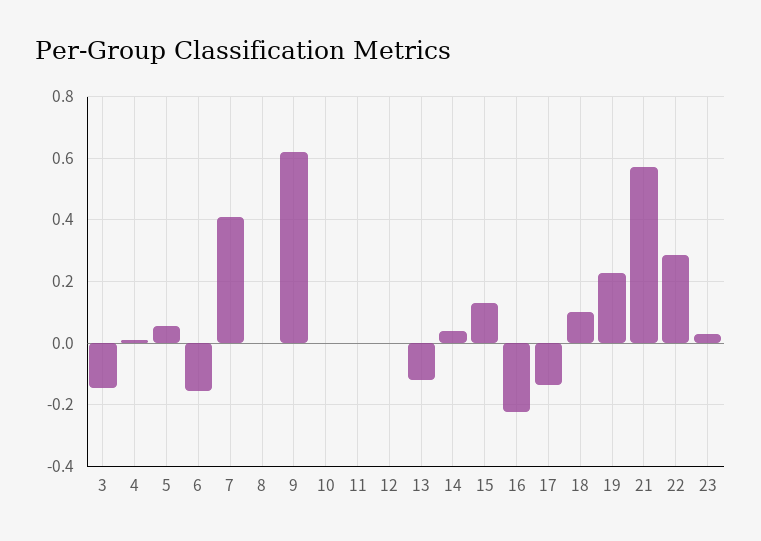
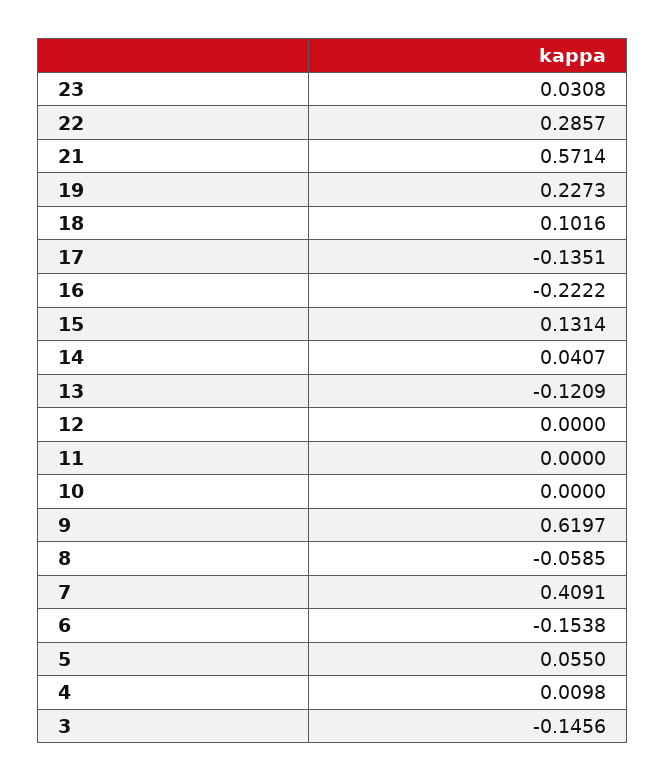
  {
    "3": -0.1456,
    "4": 0.0098,
    "5": 0.055,
    "6": -0.1538,
    "7": 0.4091,
-   "8": 0,
+   "8": -0.0585,
    "9": 0.6197,
    "10": 0,
    "11": 0,
    "12": 0,
    "13": -0.1209,
    "14": 0.0407,
    "15": 0.1314,
    "16": -0.2222,
    "17": -0.1351,
    "18": 0.1016,
    "19": 0.2273,
    "21": 0.5714,
    "22": 0.2857,
    "23": 0.0308
  }

